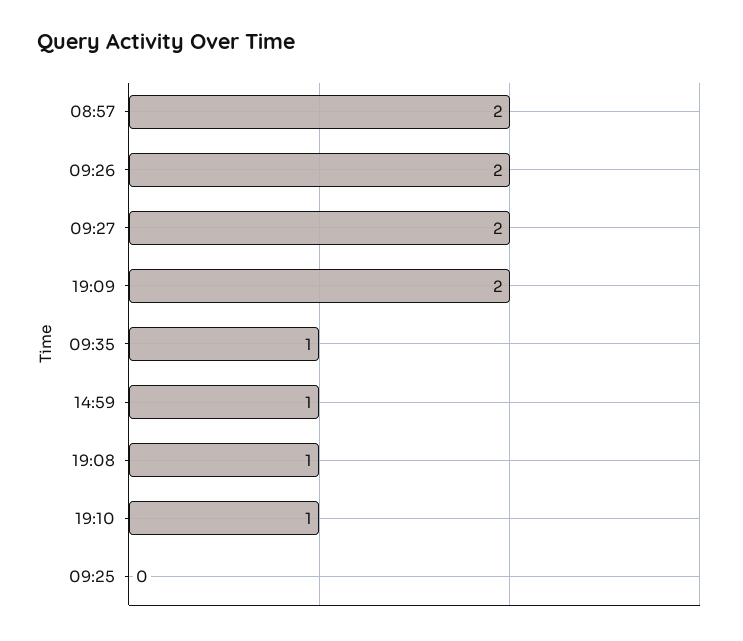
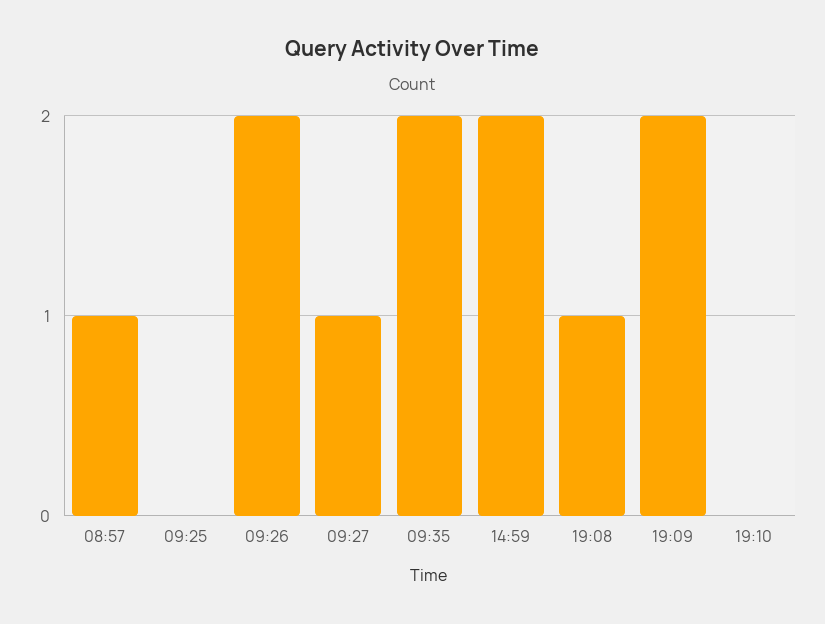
  {
-   "08:57": 2,
+   "08:57": 1,
    "09:26": 2,
-   "09:27": 2,
+   "09:27": 1,
    "19:09": 2,
-   "09:35": 1,
+   "09:35": 2,
-   "14:59": 1,
+   "14:59": 2,
    "19:08": 1,
-   "19:10": 1,
+   "19:10": 0,
    "09:25": 0
  }

